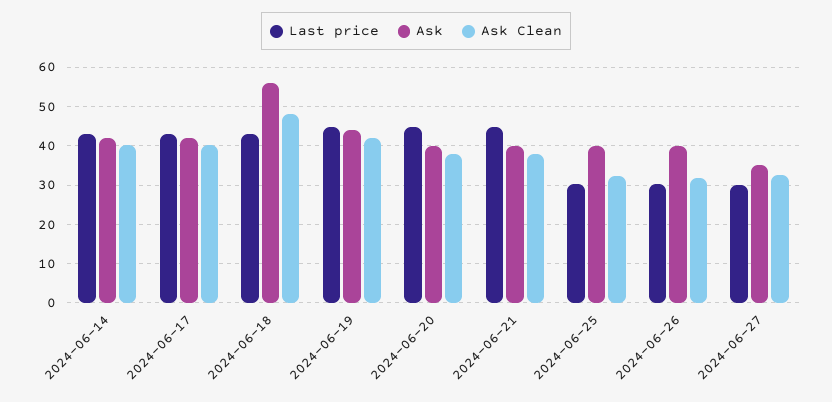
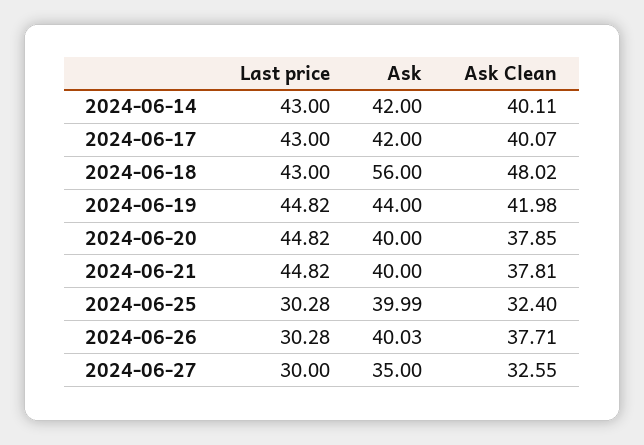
  {
    "Last price": {
      "2024-06-14": 43,
      "2024-06-17": 43,
      "2024-06-18": 43,
      "2024-06-19": 44.82,
      "2024-06-20": 44.82,
      "2024-06-21": 44.82,
      "2024-06-25": 30.28,
      "2024-06-26": 30.28,
      "2024-06-27": 30
    },
    "Ask": {
      "2024-06-14": 42,
      "2024-06-17": 42,
      "2024-06-18": 56,
      "2024-06-19": 44,
      "2024-06-20": 40,
      "2024-06-21": 40,
      "2024-06-25": 39.99,
      "2024-06-26": 40.03,
      "2024-06-27": 35
    },
    "Ask Clean": {
      "2024-06-14": 40.11,
      "2024-06-17": 40.07,
      "2024-06-18": 48.02,
      "2024-06-19": 41.98,
      "2024-06-20": 37.85,
      "2024-06-21": 37.81,
      "2024-06-25": 32.4,
-     "2024-06-26": 32,
+     "2024-06-26": 37.71,
      "2024-06-27": 32.55
    }
  }

